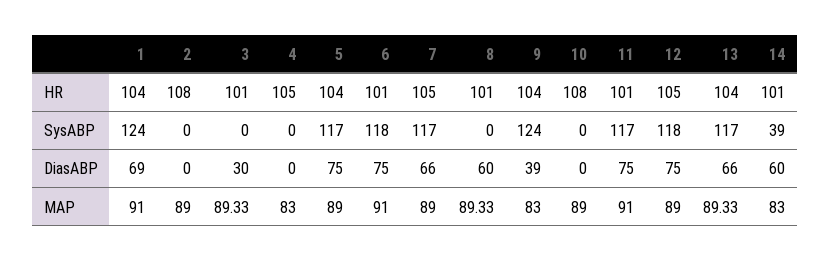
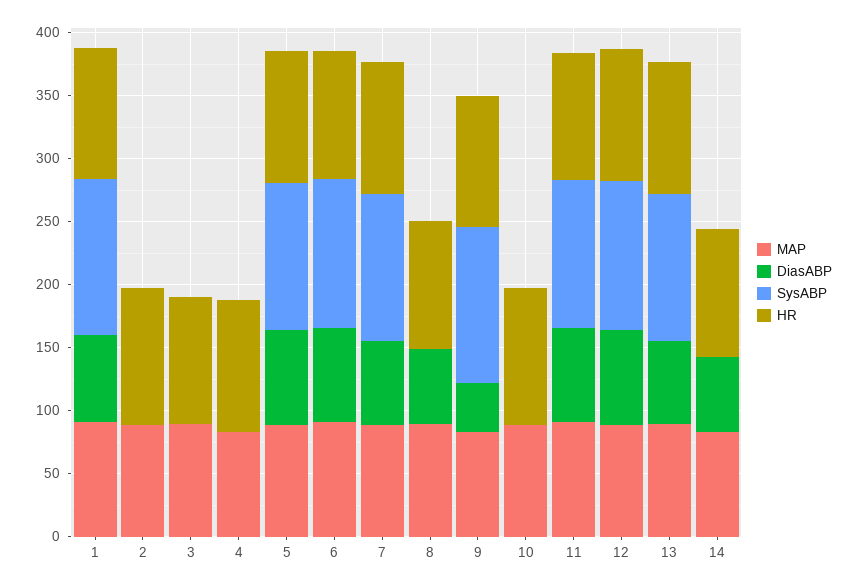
  {
    "HR": {
      "1": 104,
      "2": 108,
      "3": 101,
      "4": 105,
      "5": 104,
      "6": 101,
      "7": 105,
      "8": 101,
      "9": 104,
      "10": 108,
      "11": 101,
      "12": 105,
      "13": 104,
      "14": 101
    },
    "SysABP": {
      "1": 124,
      "2": 0,
      "3": 0,
      "4": 0,
      "5": 117,
      "6": 118,
      "7": 117,
      "8": 0,
      "9": 124,
      "10": 0,
      "11": 117,
      "12": 118,
      "13": 117,
-     "14": 39
+     "14": 0
    },
    "DiasABP": {
      "1": 69,
      "2": 0,
-     "3": 30,
+     "3": 0,
      "4": 0,
      "5": 75,
      "6": 75,
      "7": 66,
      "8": 60,
      "9": 39,
      "10": 0,
      "11": 75,
      "12": 75,
      "13": 66,
      "14": 60
    },
    "MAP": {
      "1": 91,
      "2": 89,
      "3": 89.33,
      "4": 83,
      "5": 89,
      "6": 91,
      "7": 89,
      "8": 89.33,
      "9": 83,
      "10": 89,
      "11": 91,
      "12": 89,
      "13": 89.33,
      "14": 83
    }
  }

